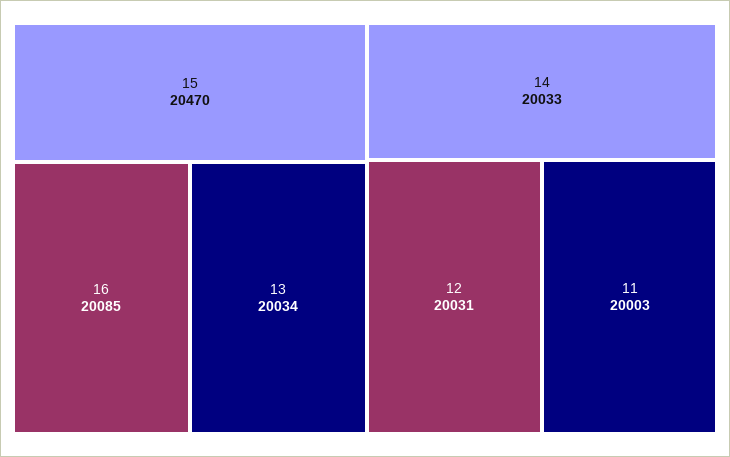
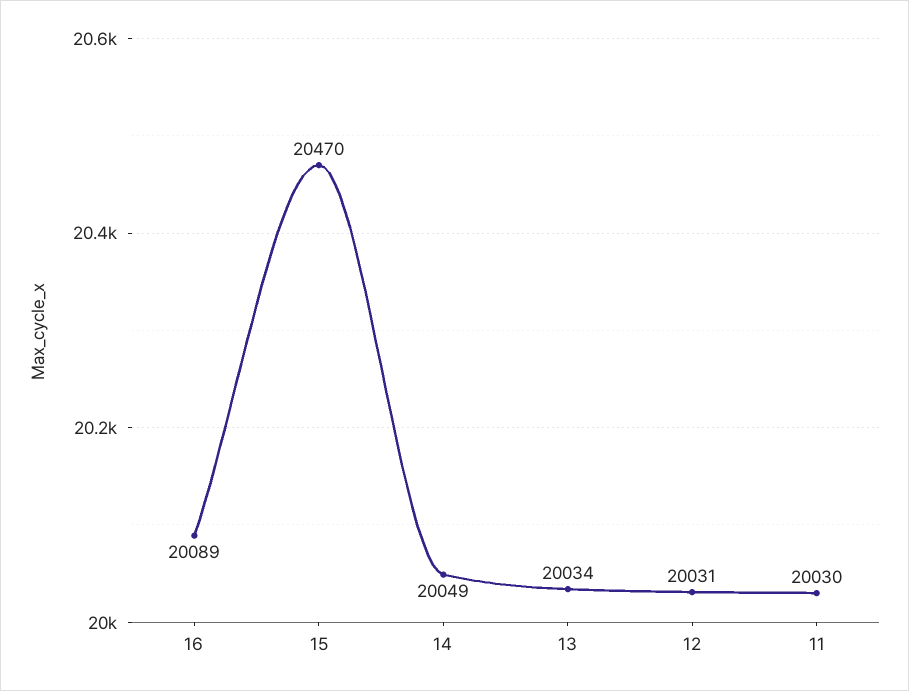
  {
    "15": 20470,
-   "16": 20085,
+   "16": 20089,
    "13": 20034,
-   "14": 20033,
+   "14": 20049,
    "12": 20031,
-   "11": 20003
+   "11": 20030
  }

